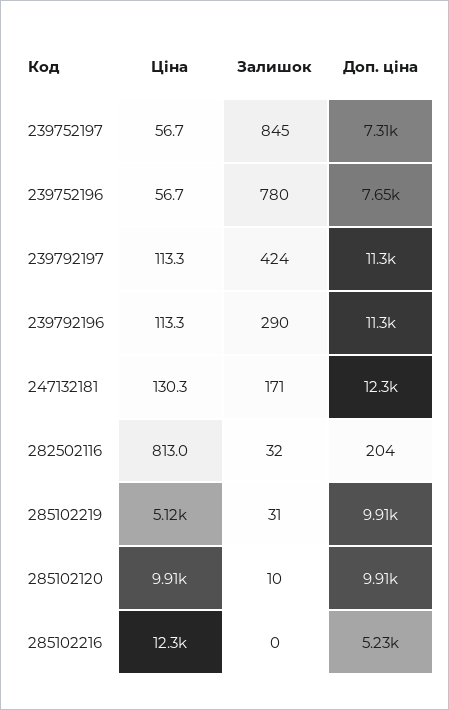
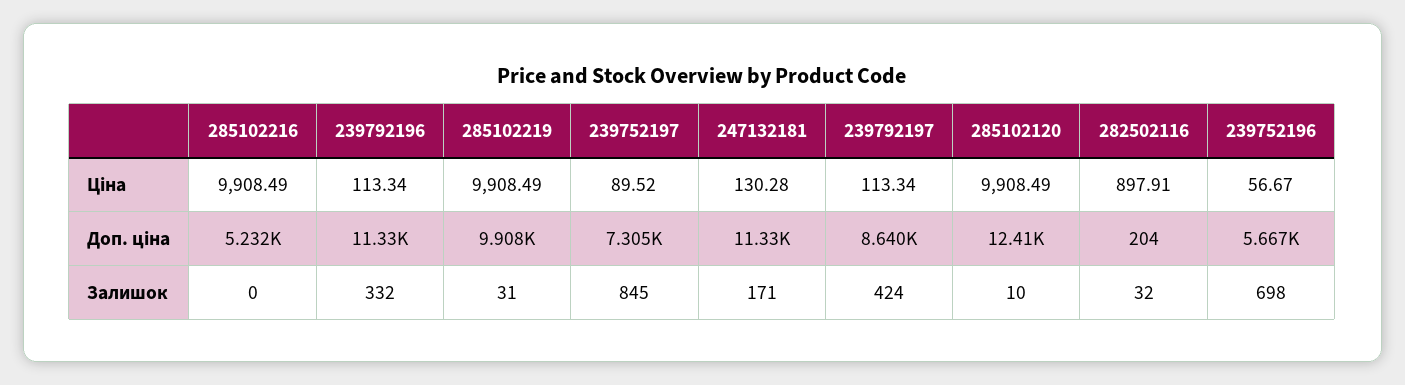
  {
    "Ціна": {
-     "239752197": 56.7,
+     "239752197": 89.52,
      "239752196": 56.67,
      "239792197": 113.34,
      "239792196": 113.34,
      "247132181": 130.28,
-     "282502116": 813,
+     "282502116": 897.91,
-     "285102219": 5120,
+     "285102219": 9908.49,
      "285102120": 9908.49,
-     "285102216": 12300
+     "285102216": 9908.49
    },
    "Залишок": {
      "239752197": 845,
-     "239752196": 780,
+     "239752196": 698,
      "239792197": 424,
-     "239792196": 290,
+     "239792196": 332,
      "247132181": 171,
      "282502116": 32,
      "285102219": 31,
      "285102120": 10,
      "285102216": 0
    },
    "Доп. ціна": {
      "239752197": 7305,
-     "239752196": 7650,
+     "239752196": 5667,
-     "239792197": 11300,
+     "239792197": 8640,
      "239792196": 11330,
-     "247132181": 12300,
+     "247132181": 11330,
      "282502116": 204,
      "285102219": 9908,
-     "285102120": 9910,
+     "285102120": 12410,
      "285102216": 5232
    }
  }

